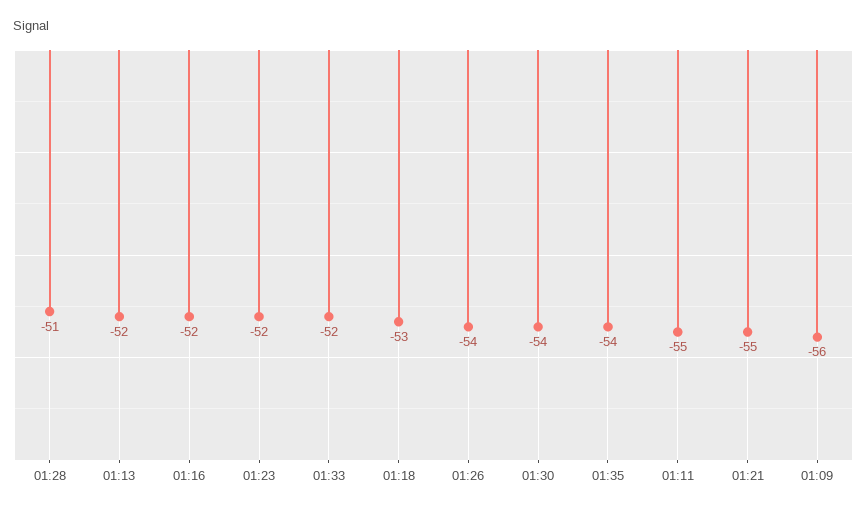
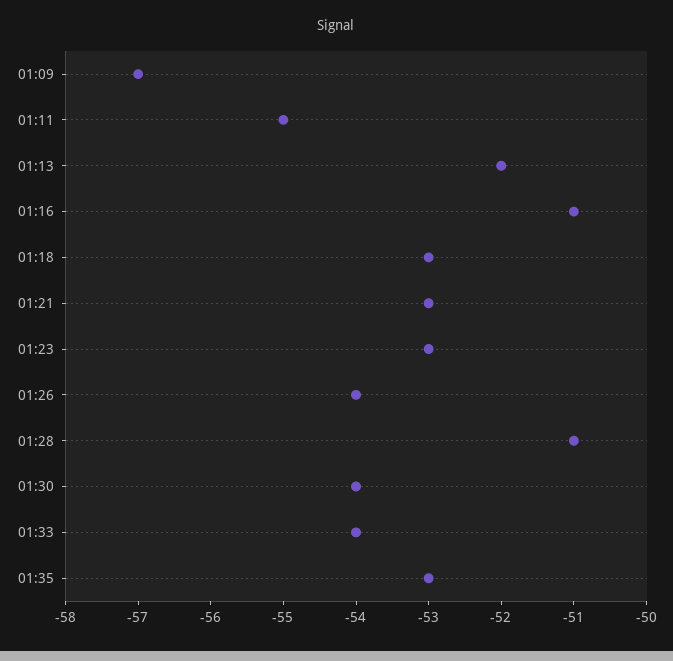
  {
    "01:28": -51,
    "01:13": -52,
-   "01:16": -52,
+   "01:16": -51,
-   "01:23": -52,
+   "01:23": -53,
-   "01:33": -52,
+   "01:33": -54,
    "01:18": -53,
    "01:26": -54,
    "01:30": -54,
-   "01:35": -54,
+   "01:35": -53,
    "01:11": -55,
-   "01:21": -55,
+   "01:21": -53,
-   "01:09": -56
+   "01:09": -57
  }

